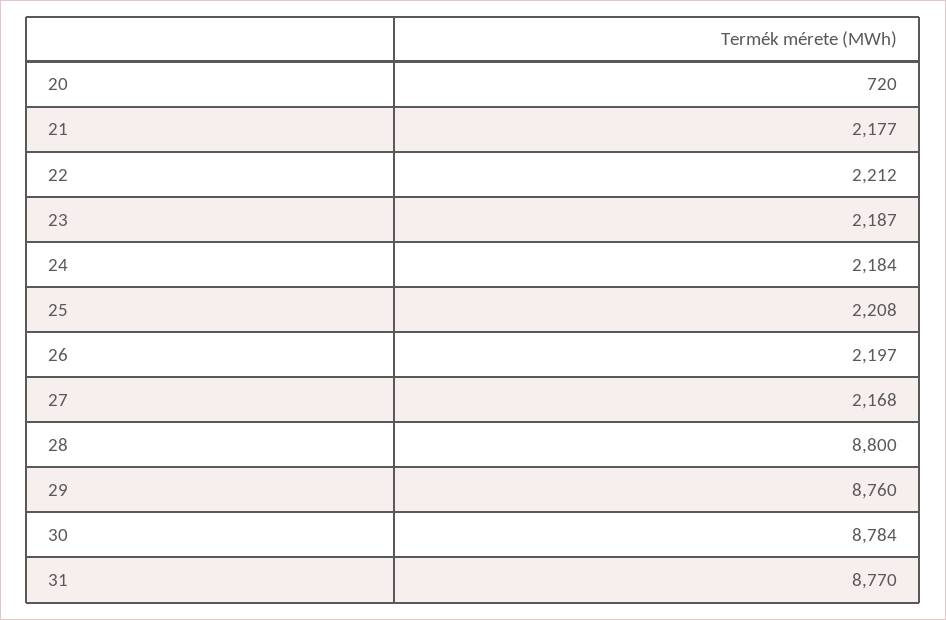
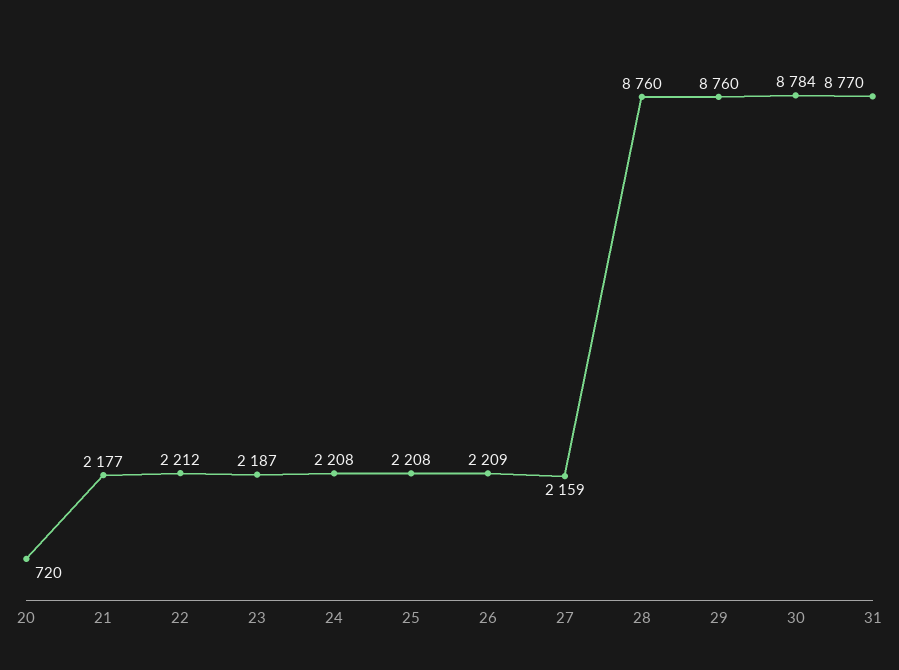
  {
    "20": 720,
    "21": 2177,
    "22": 2212,
    "23": 2187,
-   "24": 2184,
+   "24": 2208,
    "25": 2208,
-   "26": 2197,
+   "26": 2209,
-   "27": 2168,
+   "27": 2159,
-   "28": 8800,
+   "28": 8760,
    "29": 8760,
    "30": 8784,
    "31": 8770
  }

